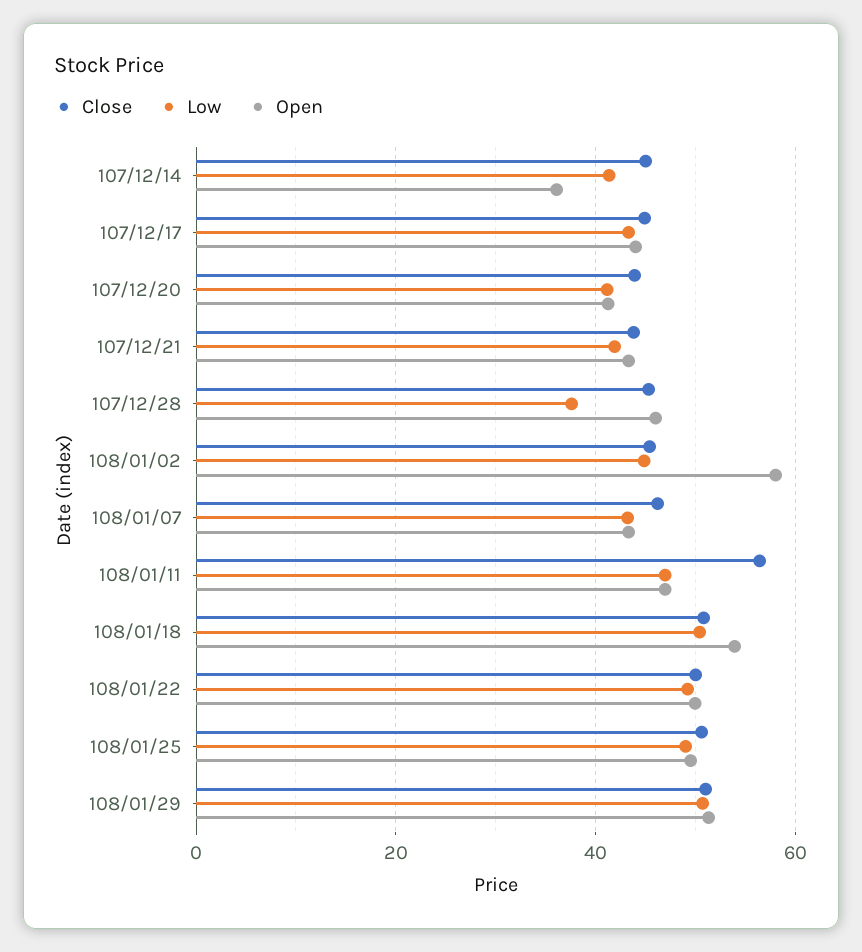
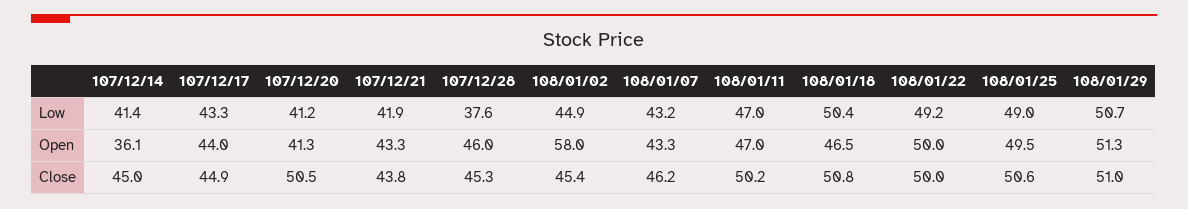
  {
    "Close": {
      "107/12/14": 45,
      "107/12/17": 44.9,
-     "107/12/20": 44,
+     "107/12/20": 50.5,
      "107/12/21": 43.8,
      "107/12/28": 45.3,
      "108/01/02": 45.4,
      "108/01/07": 46.2,
-     "108/01/11": 56,
+     "108/01/11": 50.2,
      "108/01/18": 50.8,
      "108/01/22": 50,
      "108/01/25": 50.6,
      "108/01/29": 51
    },
    "Low": {
      "107/12/14": 41.4,
      "107/12/17": 43.3,
      "107/12/20": 41.2,
      "107/12/21": 41.9,
      "107/12/28": 37.6,
      "108/01/02": 44.9,
      "108/01/07": 43.2,
      "108/01/11": 47,
      "108/01/18": 50.4,
      "108/01/22": 49.2,
      "108/01/25": 49,
      "108/01/29": 50.7
    },
    "Open": {
      "107/12/14": 36.1,
      "107/12/17": 44,
      "107/12/20": 41.3,
      "107/12/21": 43.3,
      "107/12/28": 46,
      "108/01/02": 58,
      "108/01/07": 43.3,
      "108/01/11": 47,
-     "108/01/18": 54,
+     "108/01/18": 46.5,
      "108/01/22": 50,
      "108/01/25": 49.5,
      "108/01/29": 51.3
    }
  }

